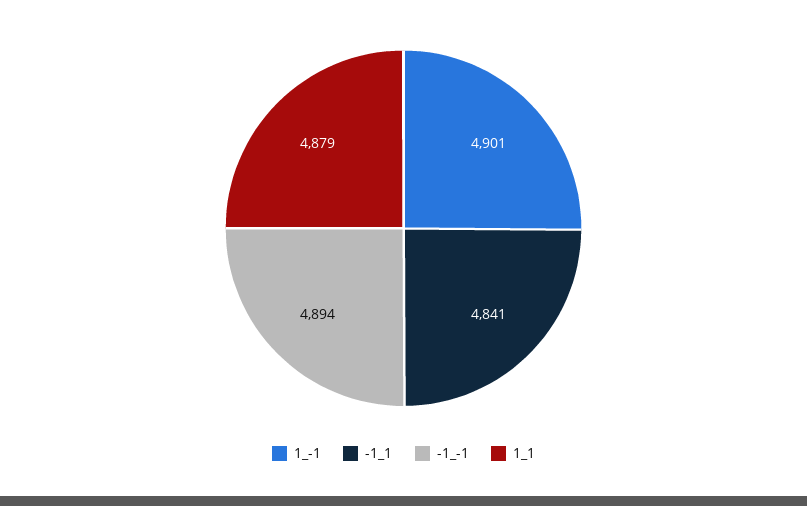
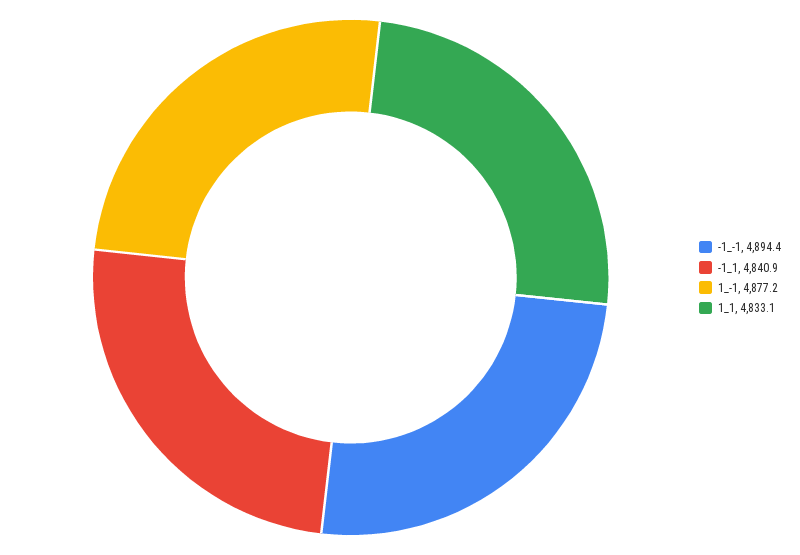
  {
-   "1_-1": 4901,
+   "1_-1": 4877.2,
    "-1_1": 4840.9,
    "-1_-1": 4894.4,
-   "1_1": 4879
+   "1_1": 4833.1
  }

